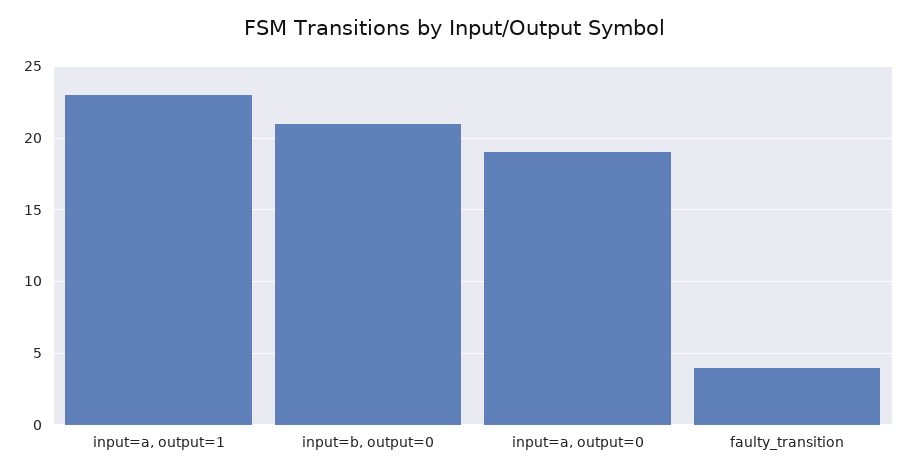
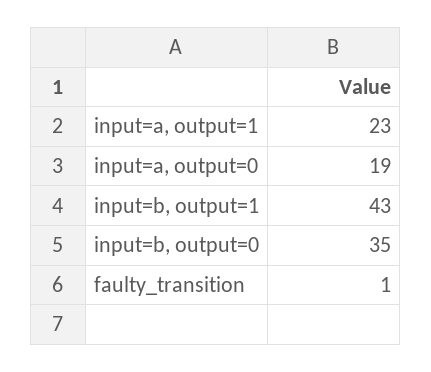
  {
    "input=a, output=1": 23,
-   "input=b, output=0": 21,
+   "input=b, output=0": 35,
    "input=a, output=0": 19,
-   "faulty_transition": 4
+   "faulty_transition": 1,
+   "input=b, output=1": 43
  }

